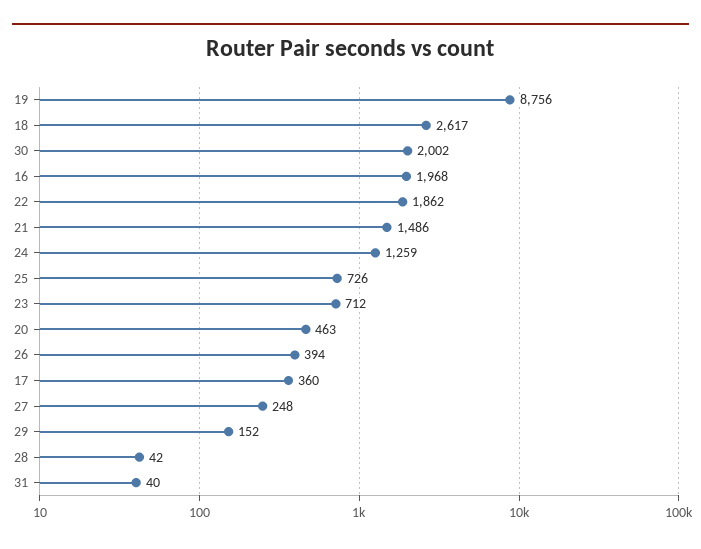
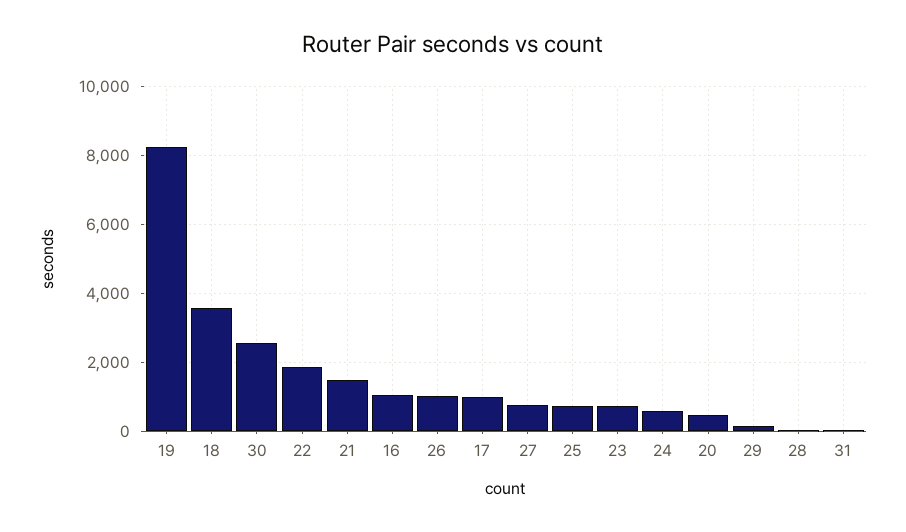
  {
-   "19": 8756,
+   "19": 8200,
-   "18": 2617,
+   "18": 3600,
-   "30": 2002,
+   "30": 2600,
-   "16": 1968,
+   "16": 1000,
    "22": 1862,
    "21": 1486,
-   "24": 1259,
+   "24": 600,
    "25": 726,
    "23": 712,
    "20": 463,
-   "26": 394,
+   "26": 1000,
-   "17": 360,
+   "17": 1000,
-   "27": 248,
+   "27": 800,
    "29": 152,
    "28": 42,
    "31": 40
  }

